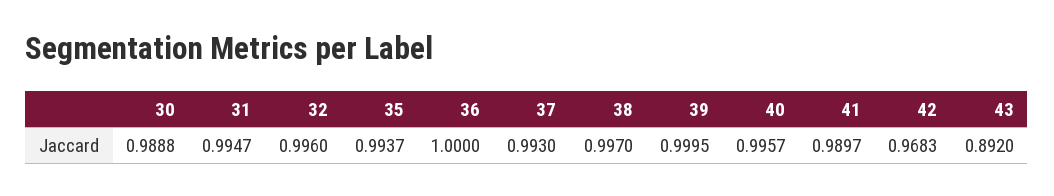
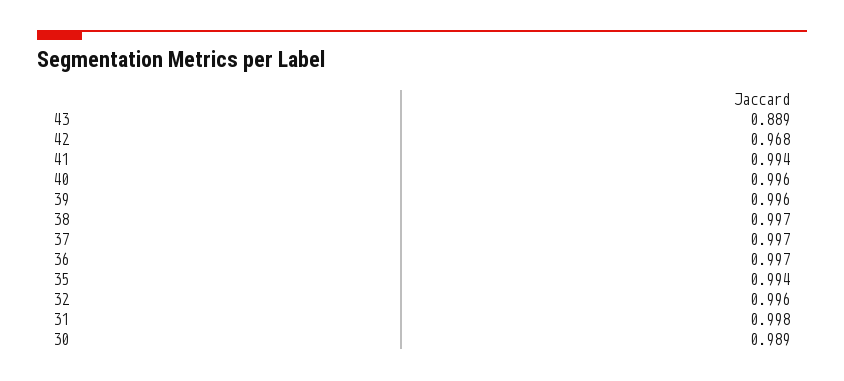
  {
    "30": 0.9888,
-   "31": 0.9947,
+   "31": 0.998,
    "32": 0.996,
    "35": 0.9937,
-   "36": 1,
+   "36": 0.997,
-   "37": 0.993,
+   "37": 0.997,
    "38": 0.997,
-   "39": 0.9995,
+   "39": 0.996,
    "40": 0.9957,
-   "41": 0.9897,
+   "41": 0.994,
    "42": 0.9683,
-   "43": 0.892
+   "43": 0.889
  }

